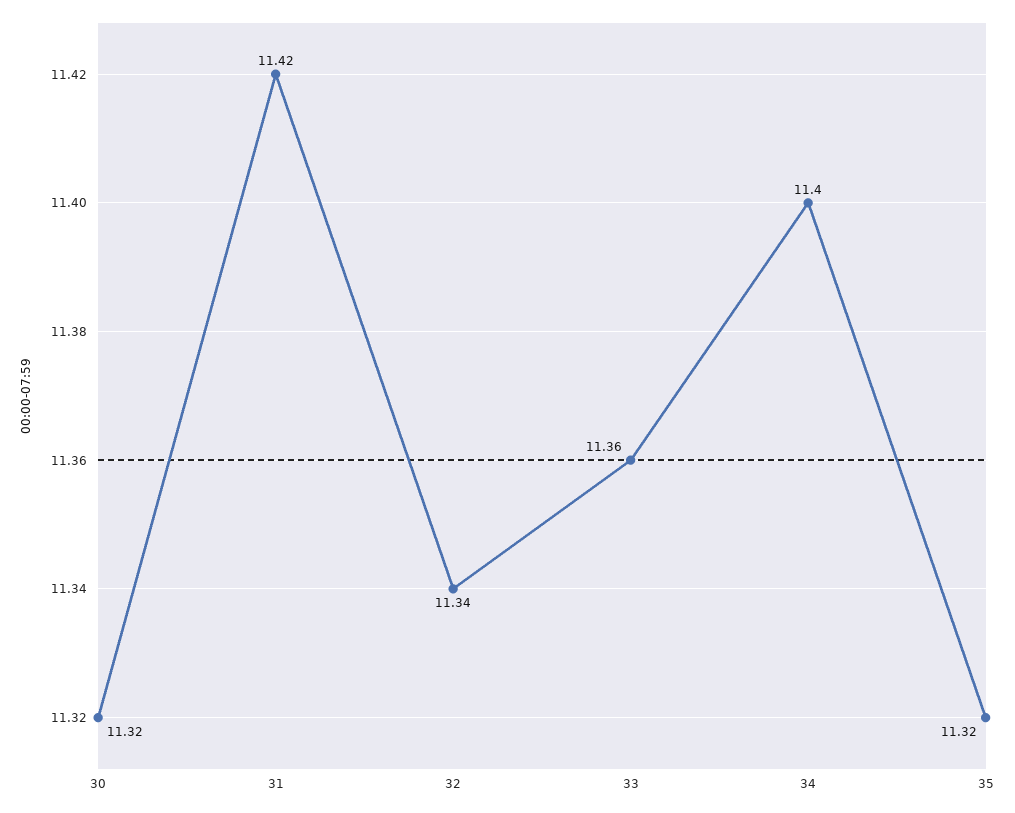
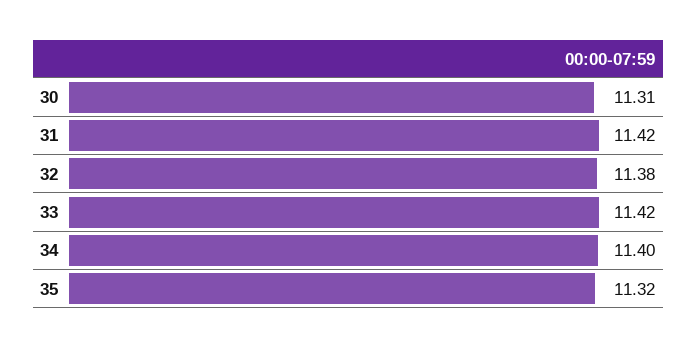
  {
-   "30": 11.32,
+   "30": 11.31,
    "31": 11.42,
-   "32": 11.34,
+   "32": 11.38,
-   "33": 11.36,
+   "33": 11.42,
    "34": 11.4,
    "35": 11.32
  }

